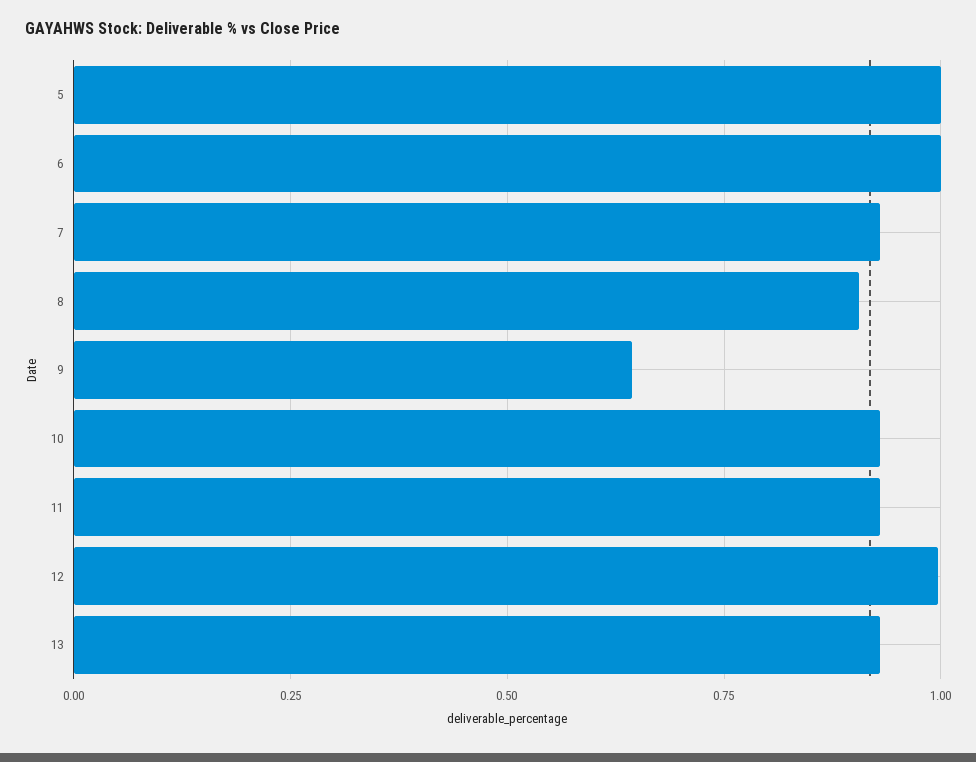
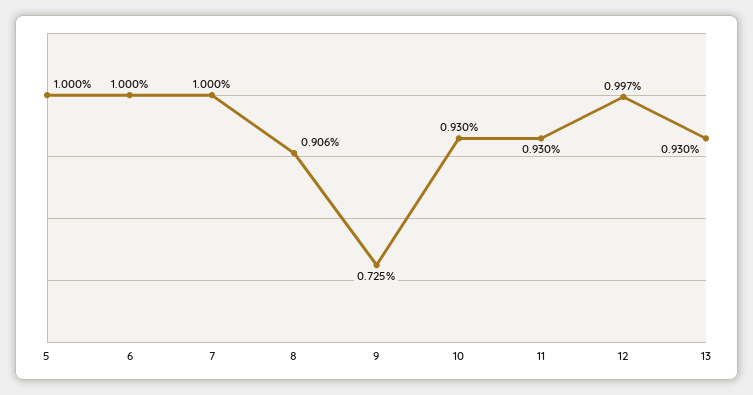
  {
    "5": 1,
    "6": 1,
-   "7": 0.925,
+   "7": 1,
    "8": 0.906,
-   "9": 0.65,
+   "9": 0.725,
    "10": 0.93,
    "11": 0.93,
    "12": 0.997,
    "13": 0.93
  }

